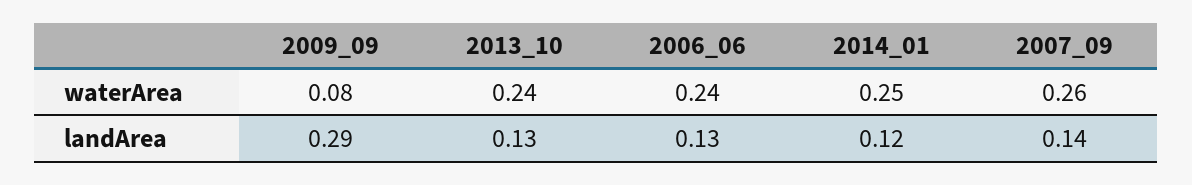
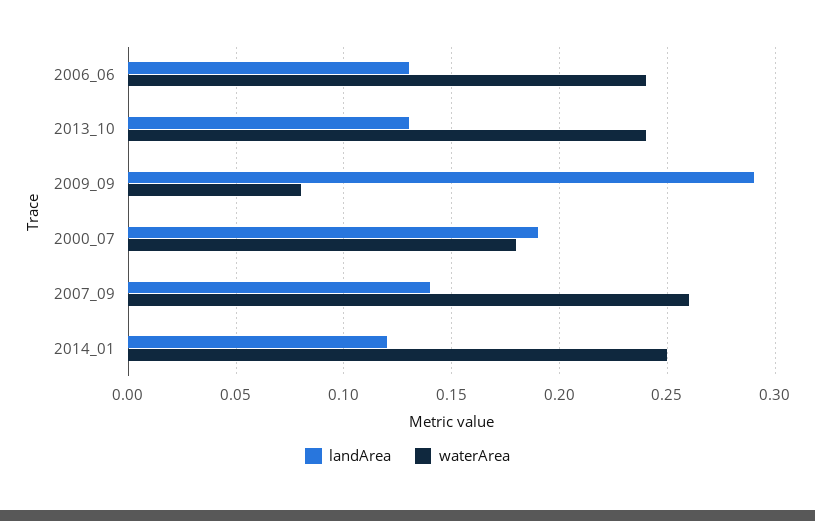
  {
    "waterArea": {
      "2009_09": 0.08,
      "2013_10": 0.24,
      "2006_06": 0.24,
      "2014_01": 0.25,
-     "2007_09": 0.26
+     "2007_09": 0.26,
+     "2000_07": 0.18
    },
    "landArea": {
      "2009_09": 0.29,
      "2013_10": 0.13,
      "2006_06": 0.13,
      "2014_01": 0.12,
-     "2007_09": 0.14
+     "2007_09": 0.14,
+     "2000_07": 0.19
    }
  }

